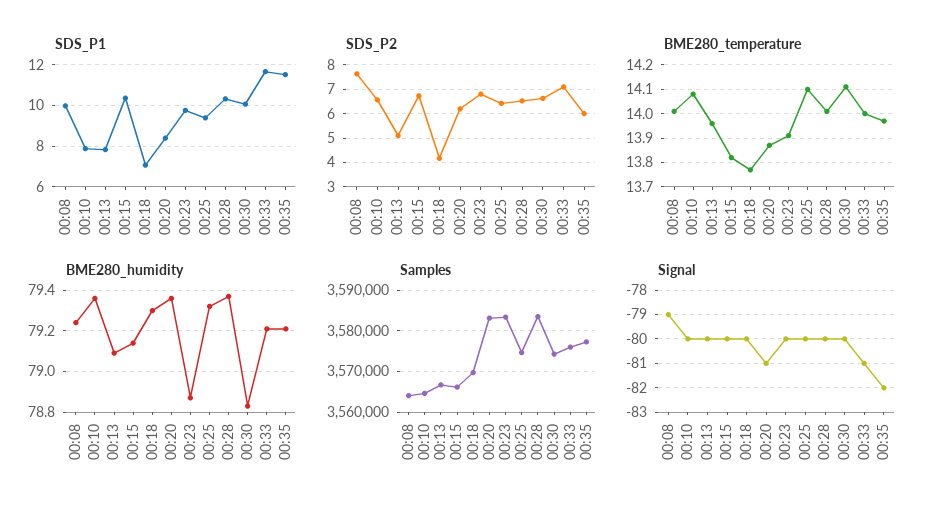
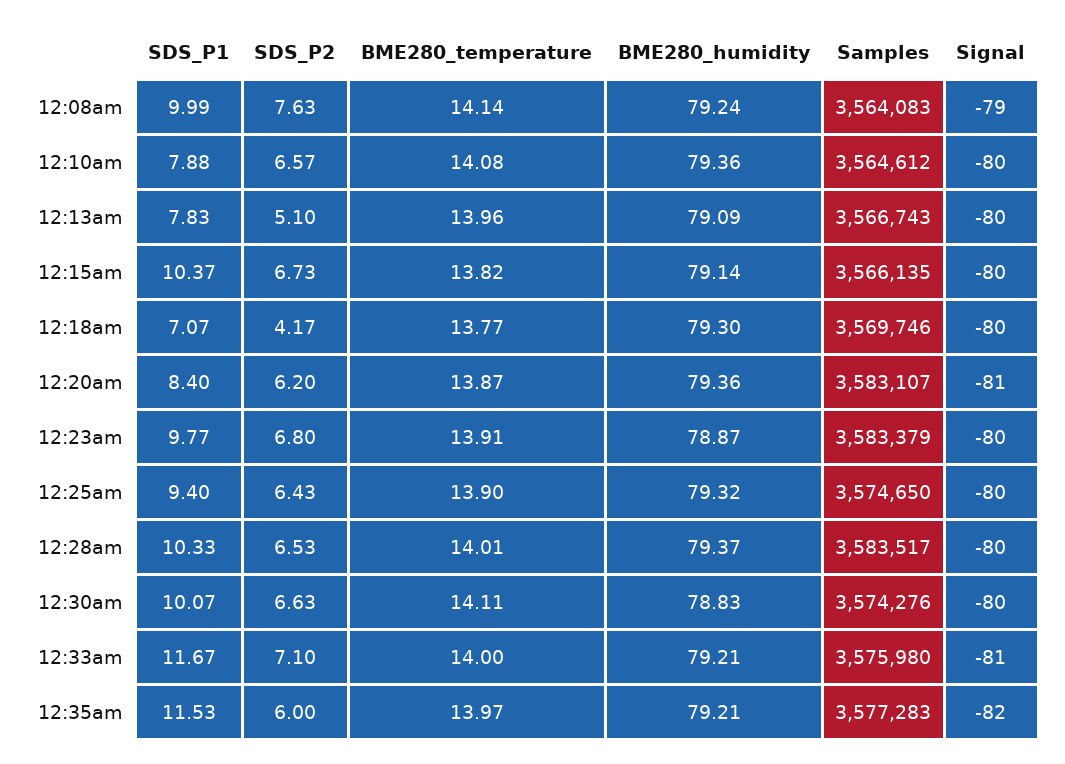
  {
    "SDS_P1": {
      "00:08": 9.99,
      "00:10": 7.88,
      "00:13": 7.83,
      "00:15": 10.37,
      "00:18": 7.07,
      "00:20": 8.4,
      "00:23": 9.77,
      "00:25": 9.4,
      "00:28": 10.33,
      "00:30": 10.07,
      "00:33": 11.67,
      "00:35": 11.53
    },
    "SDS_P2": {
      "00:08": 7.63,
      "00:10": 6.57,
      "00:13": 5.1,
      "00:15": 6.73,
      "00:18": 4.17,
      "00:20": 6.2,
      "00:23": 6.8,
      "00:25": 6.43,
      "00:28": 6.53,
      "00:30": 6.63,
      "00:33": 7.1,
      "00:35": 6
    },
    "BME280_temperature": {
-     "00:08": 14,
+     "00:08": 14.14,
      "00:10": 14.08,
      "00:13": 13.96,
      "00:15": 13.82,
      "00:18": 13.77,
      "00:20": 13.87,
      "00:23": 13.91,
-     "00:25": 14.1,
+     "00:25": 13.9,
      "00:28": 14.01,
      "00:30": 14.11,
      "00:33": 14,
      "00:35": 13.97
    },
    "BME280_humidity": {
      "00:08": 79.24,
      "00:10": 79.36,
      "00:13": 79.09,
      "00:15": 79.14,
      "00:18": 79.3,
      "00:20": 79.36,
      "00:23": 78.87,
      "00:25": 79.32,
      "00:28": 79.37,
      "00:30": 78.83,
      "00:33": 79.21,
      "00:35": 79.21
    },
    "Samples": {
      "00:08": 3564083,
      "00:10": 3564612,
      "00:13": 3566743,
      "00:15": 3566135,
      "00:18": 3569746,
      "00:20": 3583107,
      "00:23": 3583379,
      "00:25": 3574650,
      "00:28": 3583517,
      "00:30": 3574276,
      "00:33": 3575980,
      "00:35": 3577283
    },
    "Signal": {
      "00:08": -79,
      "00:10": -80,
      "00:13": -80,
      "00:15": -80,
      "00:18": -80,
      "00:20": -81,
      "00:23": -80,
      "00:25": -80,
      "00:28": -80,
      "00:30": -80,
      "00:33": -81,
      "00:35": -82
    }
  }

